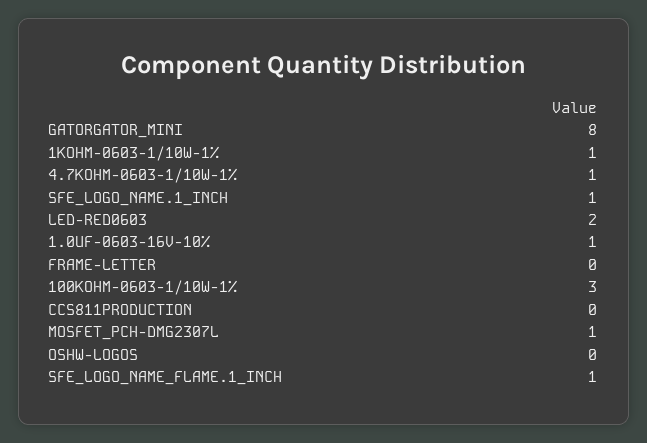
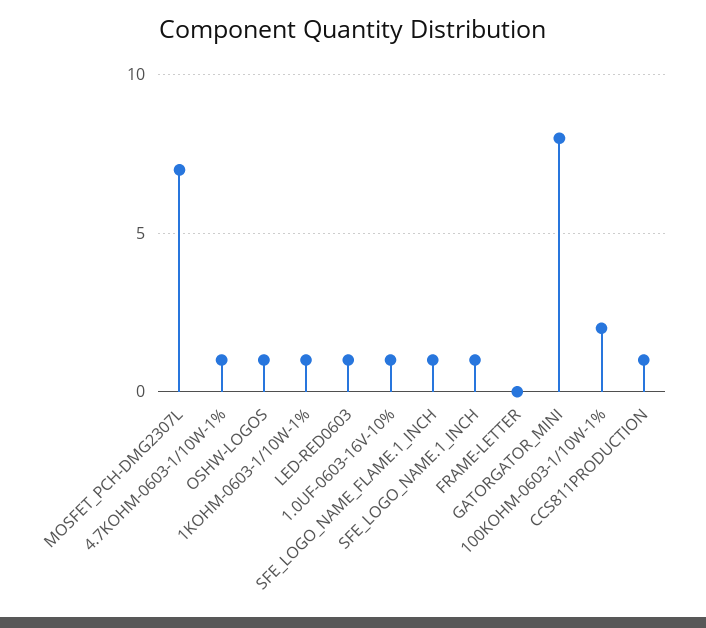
  {
    "GATORGATOR_MINI": 8,
    "1KOHM-0603-1/10W-1%": 1,
    "4.7KOHM-0603-1/10W-1%": 1,
    "SFE_LOGO_NAME.1_INCH": 1,
-   "LED-RED0603": 2,
+   "LED-RED0603": 1,
    "1.0UF-0603-16V-10%": 1,
    "FRAME-LETTER": 0,
-   "100KOHM-0603-1/10W-1%": 3,
+   "100KOHM-0603-1/10W-1%": 2,
-   "CCS811PRODUCTION": 0,
+   "CCS811PRODUCTION": 1,
-   "MOSFET_PCH-DMG2307L": 1,
+   "MOSFET_PCH-DMG2307L": 7,
-   "OSHW-LOGOS": 0,
+   "OSHW-LOGOS": 1,
    "SFE_LOGO_NAME_FLAME.1_INCH": 1
  }

